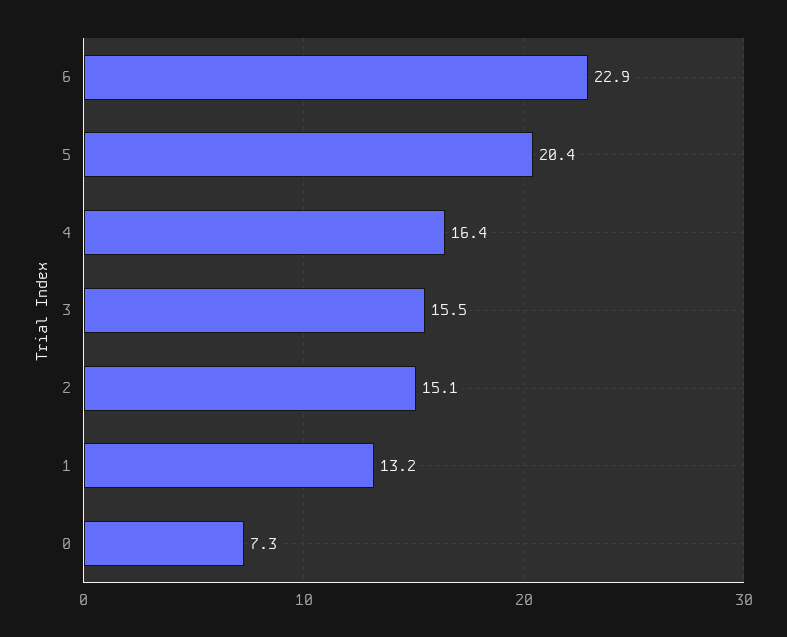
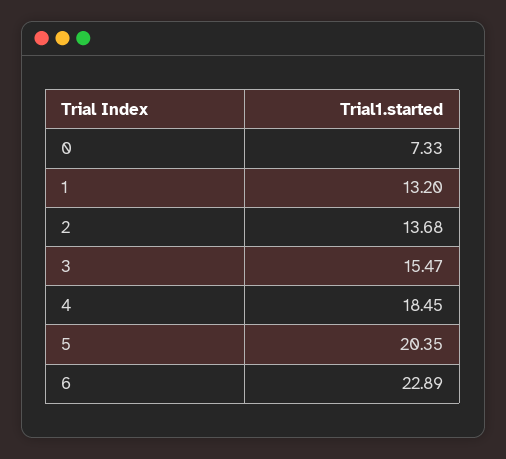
  {
    "6": 22.89,
    "5": 20.35,
-   "4": 16.4,
+   "4": 18.45,
    "3": 15.47,
-   "2": 15.1,
+   "2": 13.68,
    "1": 13.2,
    "0": 7.33
  }

